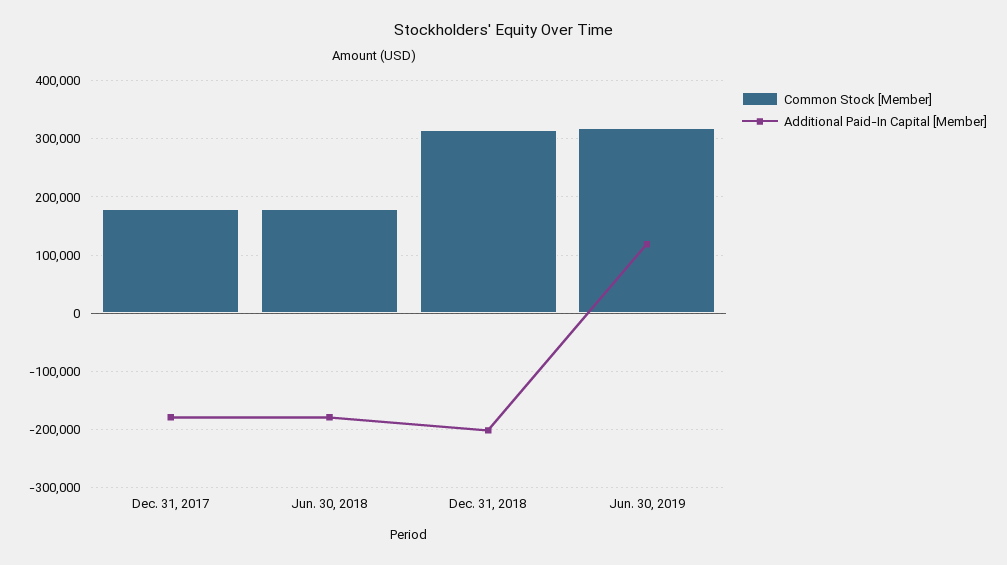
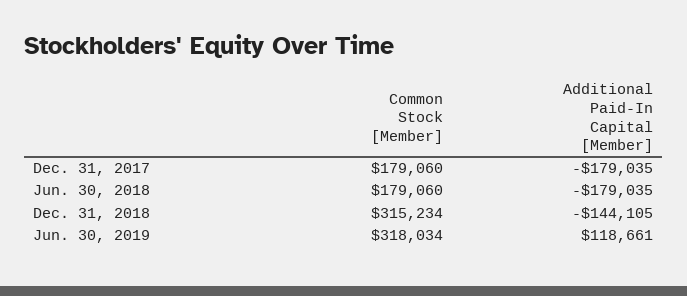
  {
    "Common Stock [Member]": {
      "Dec. 31, 2017": 179060,
      "Jun. 30, 2018": 179060,
      "Dec. 31, 2018": 315234,
      "Jun. 30, 2019": 318034
    },
    "Additional Paid-In Capital [Member]": {
      "Dec. 31, 2017": -179035,
      "Jun. 30, 2018": -179035,
-     "Dec. 31, 2018": -200000,
+     "Dec. 31, 2018": -144105,
      "Jun. 30, 2019": 118661
    }
  }

